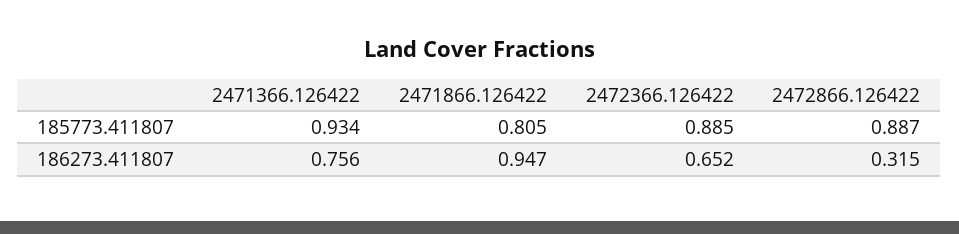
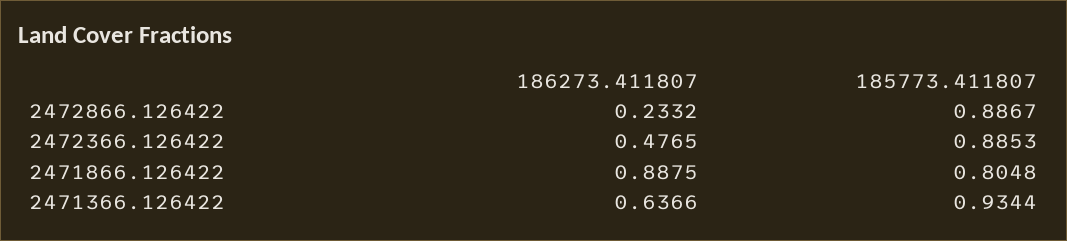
  {
    "2471366.126422": {
      "185773.411807": 0.9344,
-     "186273.411807": 0.756
+     "186273.411807": 0.6366
    },
    "2471866.126422": {
      "185773.411807": 0.8048,
-     "186273.411807": 0.947
+     "186273.411807": 0.8875
    },
    "2472366.126422": {
      "185773.411807": 0.8853,
-     "186273.411807": 0.652
+     "186273.411807": 0.4765
    },
    "2472866.126422": {
      "185773.411807": 0.8867,
-     "186273.411807": 0.315
+     "186273.411807": 0.2332
    }
  }

